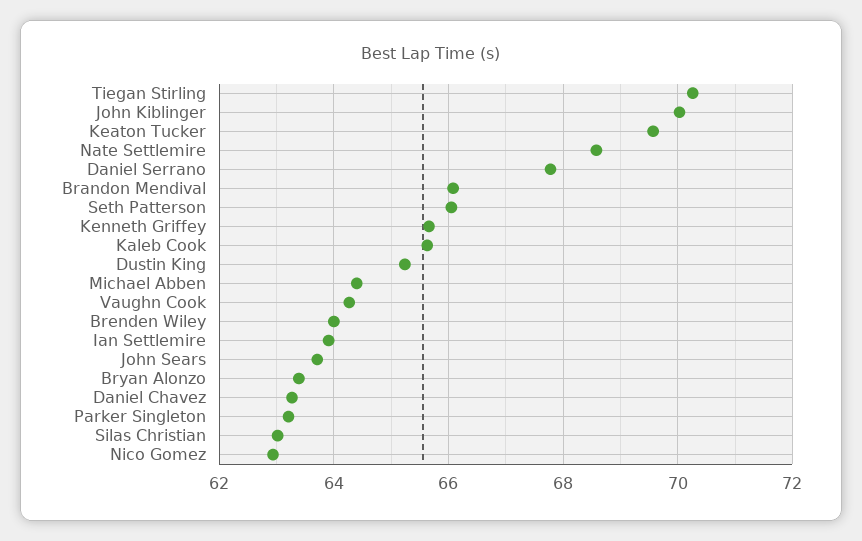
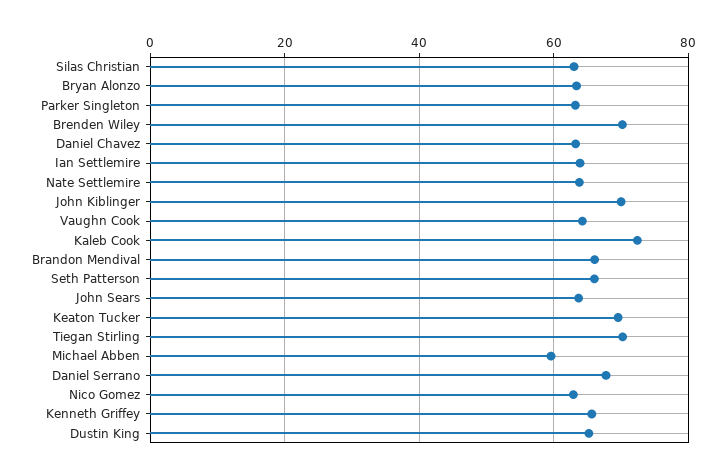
  {
    "Tiegan Stirling": 70.2,
    "John Kiblinger": 70,
    "Keaton Tucker": 69.6,
-   "Nate Settlemire": 68.6,
+   "Nate Settlemire": 64,
    "Daniel Serrano": 67.8,
    "Brandon Mendival": 66,
    "Seth Patterson": 66,
    "Kenneth Griffey": 65.6,
-   "Kaleb Cook": 65.6,
+   "Kaleb Cook": 72,
    "Dustin King": 65.2,
-   "Michael Abben": 64.4,
+   "Michael Abben": 60,
    "Vaughn Cook": 64.2,
-   "Brenden Wiley": 64,
+   "Brenden Wiley": 70,
    "Ian Settlemire": 64,
    "John Sears": 63.8,
    "Bryan Alonzo": 63.4,
    "Daniel Chavez": 63.2,
    "Parker Singleton": 63.2,
    "Silas Christian": 63,
    "Nico Gomez": 63
  }

